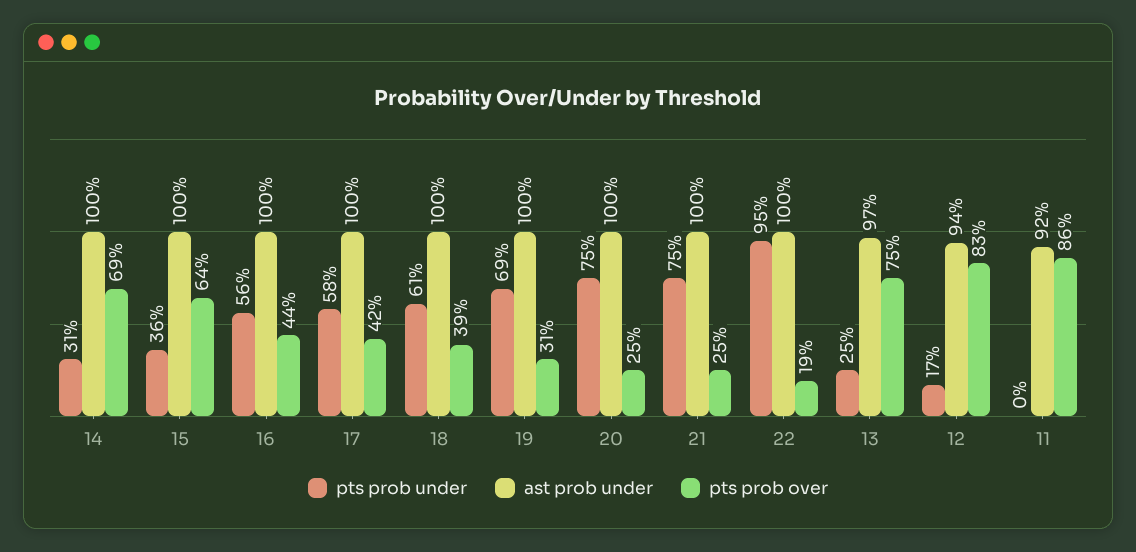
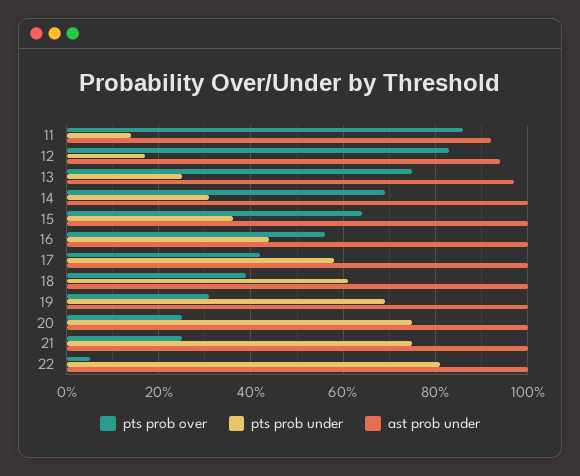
  {
    "pts prob under": {
      "14": 31,
      "15": 36,
-     "16": 56,
+     "16": 45,
      "17": 58,
      "18": 61,
      "19": 69,
      "20": 75,
      "21": 75,
-     "22": 95,
+     "22": 80,
      "13": 25,
      "12": 17,
-     "11": 0
+     "11": 15
    },
    "ast prob under": {
      "14": 100,
      "15": 100,
      "16": 100,
      "17": 100,
      "18": 100,
      "19": 100,
      "20": 100,
      "21": 100,
      "22": 100,
      "13": 97,
      "12": 94,
      "11": 92
    },
    "pts prob over": {
      "14": 69,
      "15": 64,
-     "16": 44,
+     "16": 55,
      "17": 42,
      "18": 39,
      "19": 31,
      "20": 25,
      "21": 25,
-     "22": 19,
+     "22": 5,
      "13": 75,
      "12": 83,
      "11": 86
    }
  }

